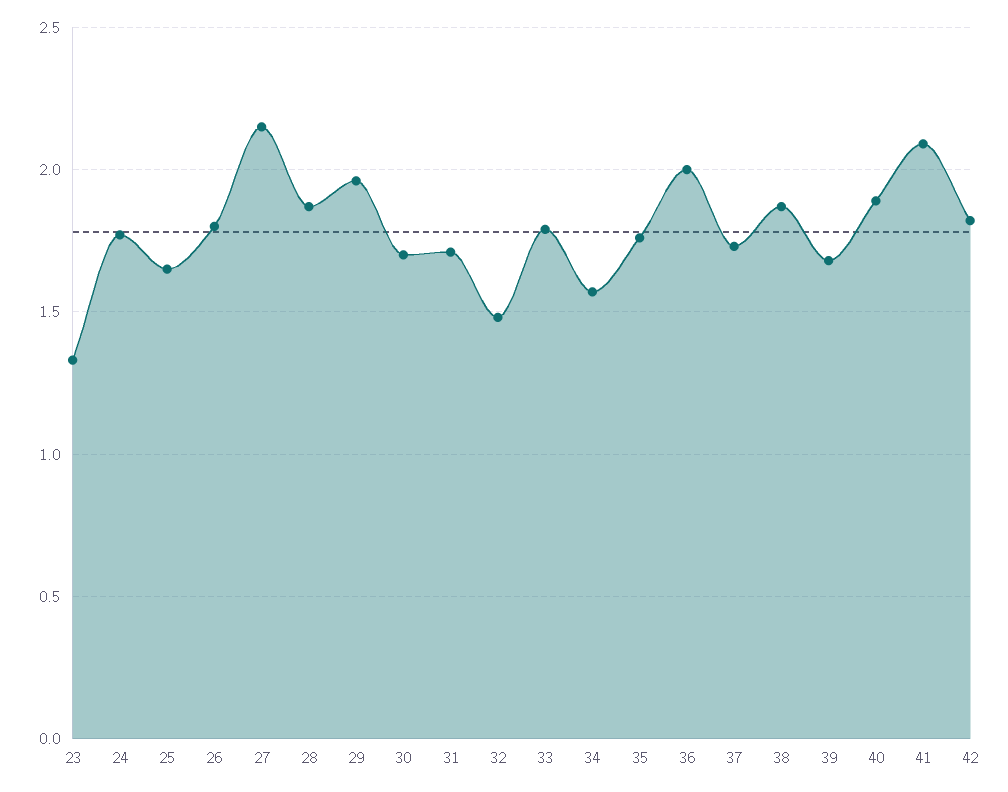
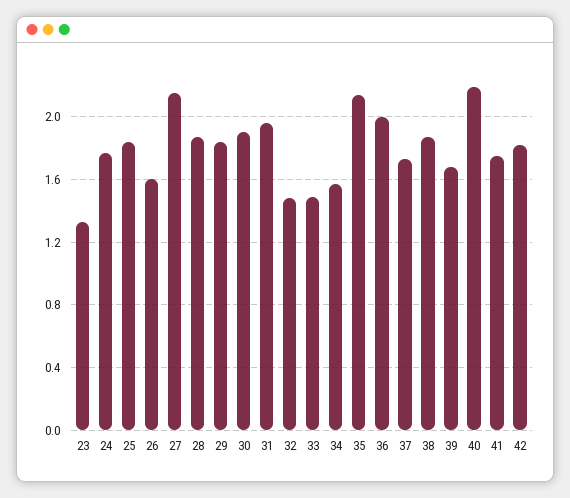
  {
    "23": 1.35,
    "24": 1.75,
-   "25": 1.65,
+   "25": 1.85,
-   "26": 1.8,
+   "26": 1.6,
    "27": 2.15,
    "28": 1.85,
-   "29": 1.95,
+   "29": 1.85,
-   "30": 1.7,
+   "30": 1.9,
-   "31": 1.7,
+   "31": 1.95,
    "32": 1.5,
-   "33": 1.8,
+   "33": 1.5,
    "34": 1.55,
-   "35": 1.75,
+   "35": 2.15,
    "36": 2,
    "37": 1.75,
    "38": 1.85,
    "39": 1.7,
-   "40": 1.9,
+   "40": 2.2,
-   "41": 2.1,
+   "41": 1.75,
    "42": 1.8
  }

